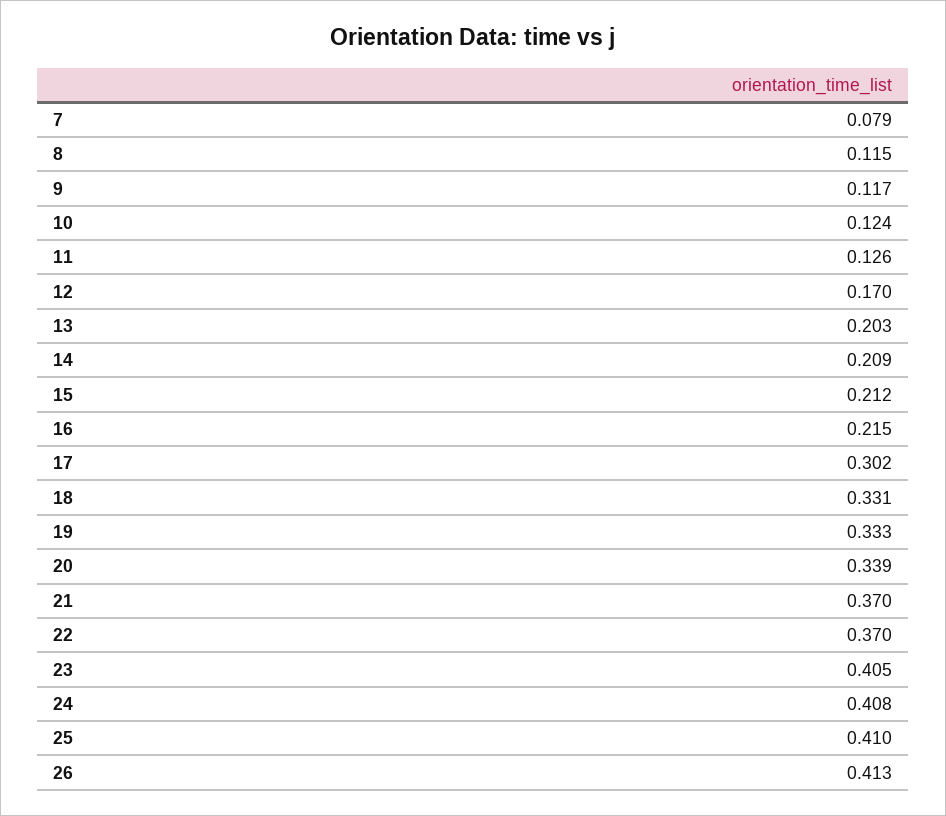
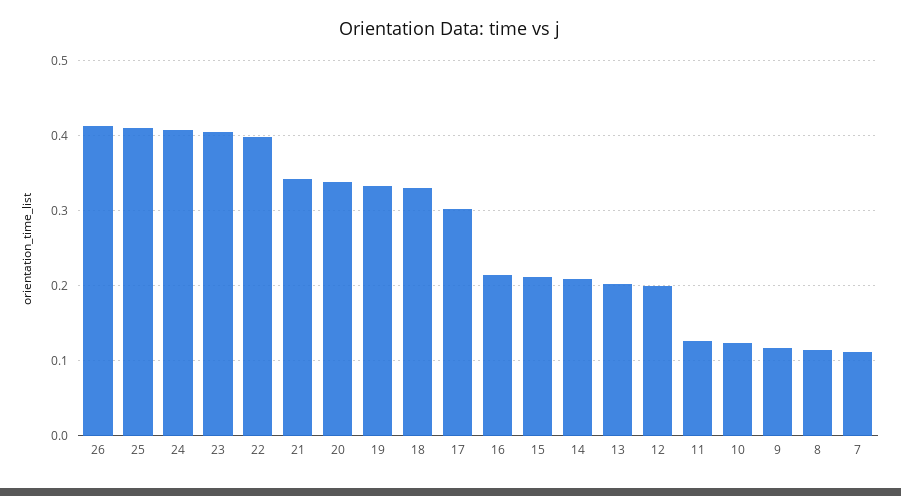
  {
-   "7": 0.079,
+   "7": 0.11,
    "8": 0.115,
    "9": 0.117,
    "10": 0.124,
    "11": 0.126,
-   "12": 0.17,
+   "12": 0.2,
    "13": 0.203,
    "14": 0.209,
    "15": 0.212,
    "16": 0.215,
    "17": 0.302,
    "18": 0.331,
    "19": 0.333,
    "20": 0.339,
-   "21": 0.37,
+   "21": 0.34,
-   "22": 0.37,
+   "22": 0.4,
    "23": 0.405,
    "24": 0.408,
    "25": 0.41,
    "26": 0.413
  }

